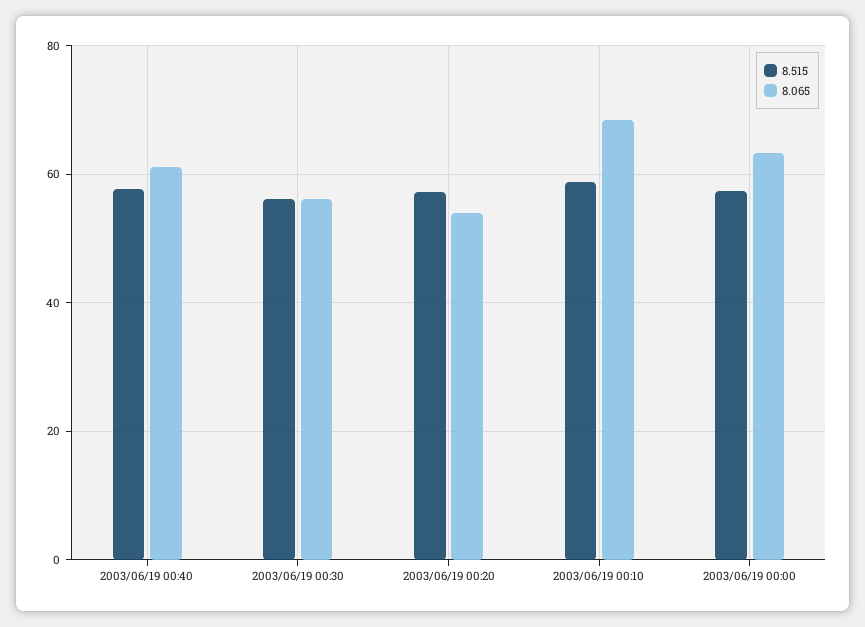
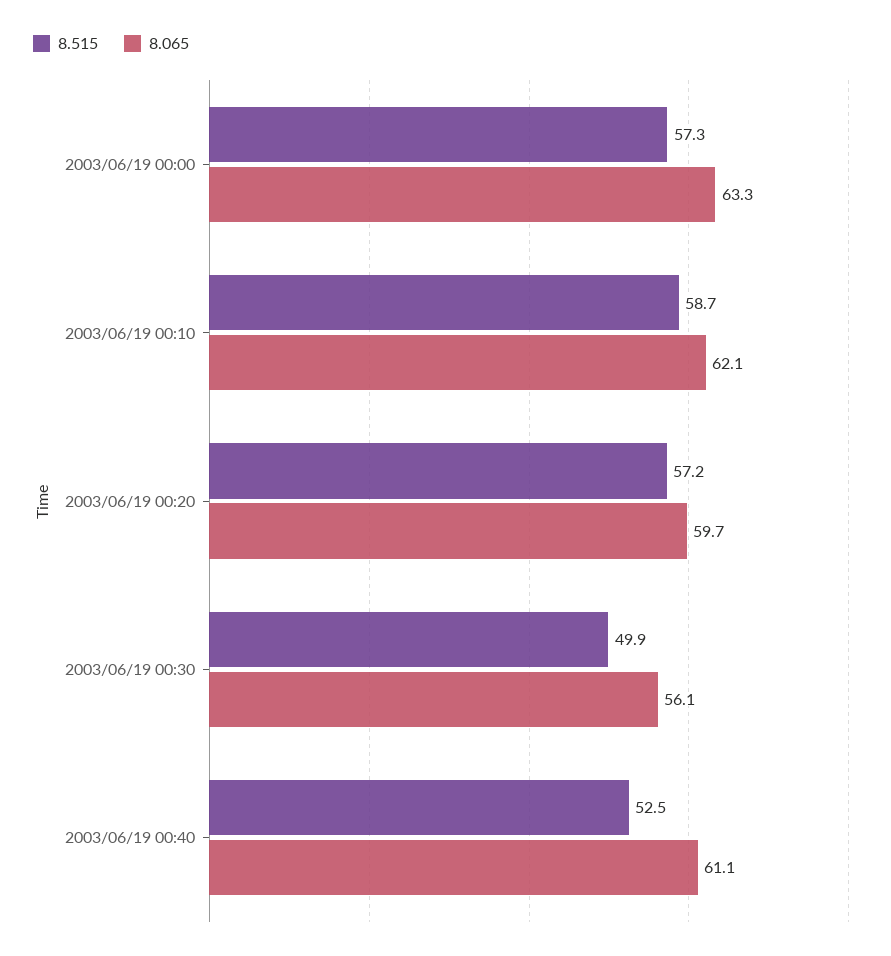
  {
    "8.515": {
-     "2003/06/19 00:40": 58,
+     "2003/06/19 00:40": 52.5,
-     "2003/06/19 00:30": 56,
+     "2003/06/19 00:30": 49.9,
      "2003/06/19 00:20": 57.2,
      "2003/06/19 00:10": 58.7,
      "2003/06/19 00:00": 57.3
    },
    "8.065": {
      "2003/06/19 00:40": 61.1,
      "2003/06/19 00:30": 56.1,
-     "2003/06/19 00:20": 54,
+     "2003/06/19 00:20": 59.7,
-     "2003/06/19 00:10": 68,
+     "2003/06/19 00:10": 62.1,
      "2003/06/19 00:00": 63.3
    }
  }

